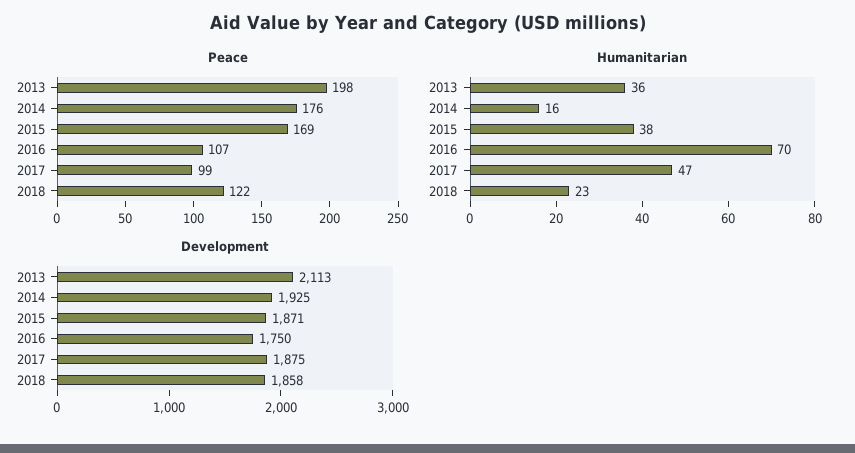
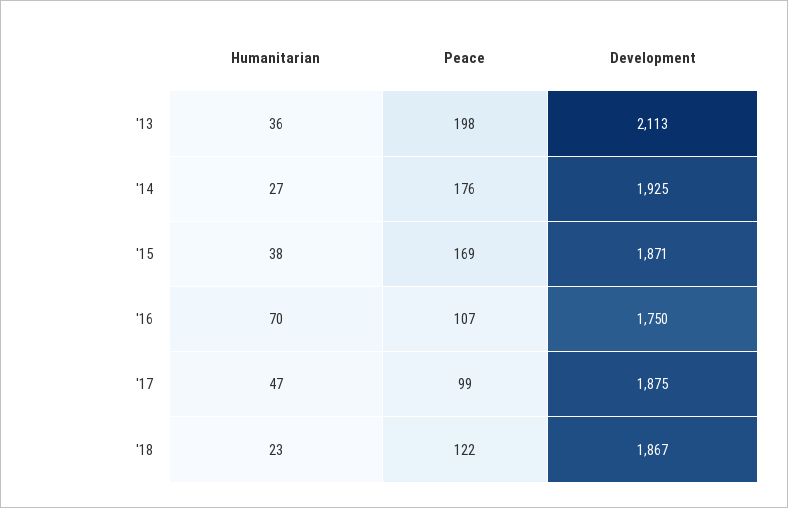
  {
    "Peace": {
      "2013": 198,
      "2014": 176,
      "2015": 169,
      "2016": 107,
      "2017": 99,
      "2018": 122
    },
    "Humanitarian": {
      "2013": 36,
-     "2014": 16,
+     "2014": 27,
      "2015": 38,
      "2016": 70,
      "2017": 47,
      "2018": 23
    },
    "Development": {
      "2013": 2113,
      "2014": 1925,
      "2015": 1871,
      "2016": 1750,
      "2017": 1875,
-     "2018": 1858
+     "2018": 1867
    }
  }

